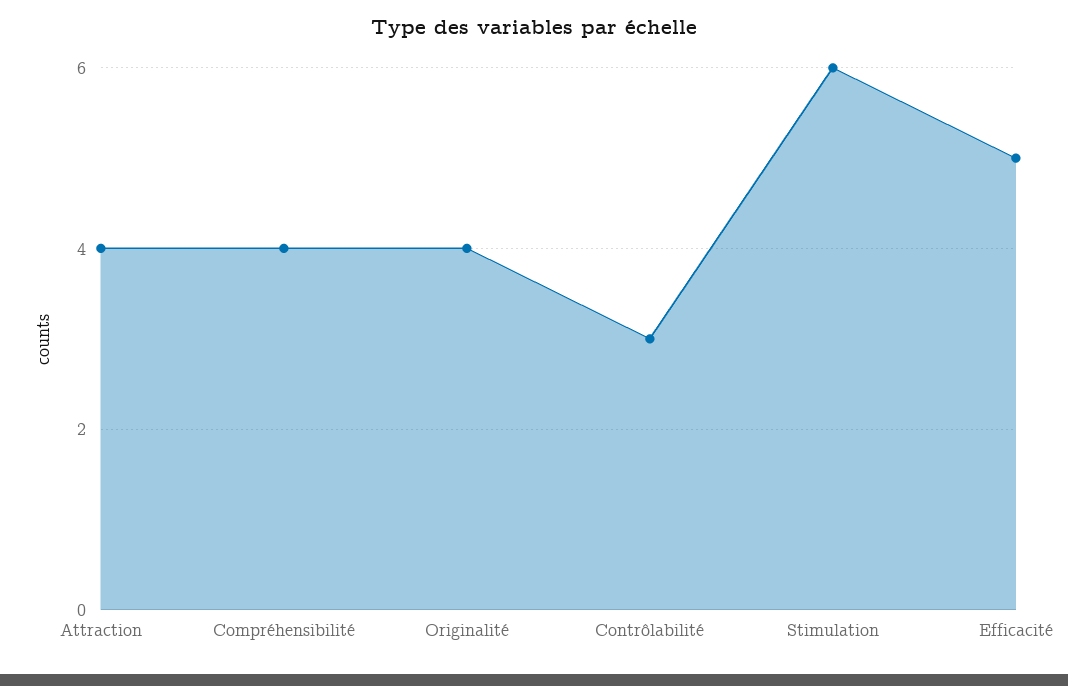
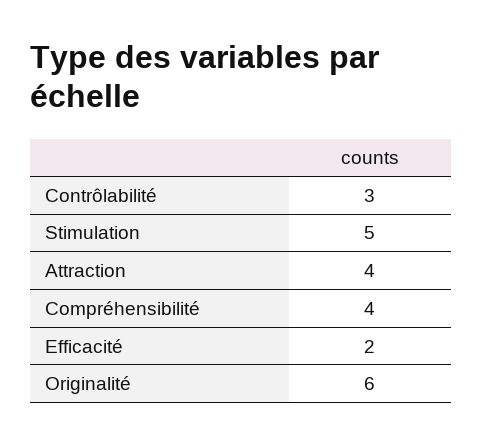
  {
    "Attraction": 4,
    "Compréhensibilité": 4,
-   "Originalité": 4,
+   "Originalité": 6,
    "Contrôlabilité": 3,
-   "Stimulation": 6,
+   "Stimulation": 5,
-   "Efficacité": 5
+   "Efficacité": 2
  }

